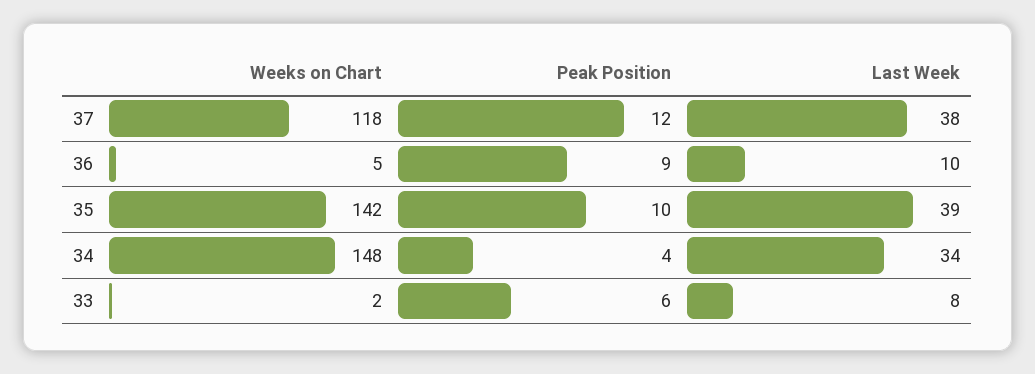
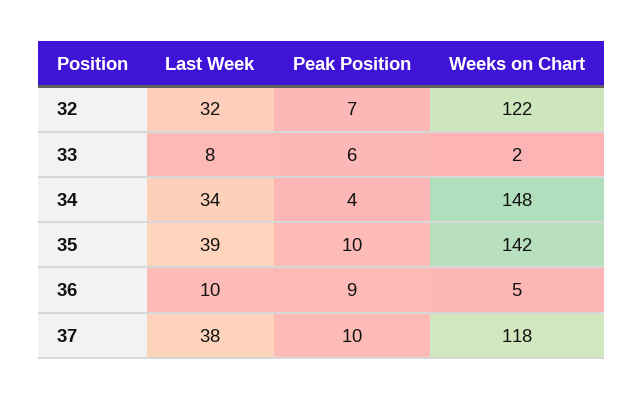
  {
    "Weeks on Chart": {
      "37": 118,
      "36": 5,
      "35": 142,
      "34": 148,
-     "33": 2
+     "33": 2,
+     "32": 122
    },
    "Peak Position": {
-     "37": 12,
+     "37": 10,
      "36": 9,
      "35": 10,
      "34": 4,
-     "33": 6
+     "33": 6,
+     "32": 7
    },
    "Last Week": {
      "37": 38,
      "36": 10,
      "35": 39,
      "34": 34,
-     "33": 8
+     "33": 8,
+     "32": 32
    }
  }

